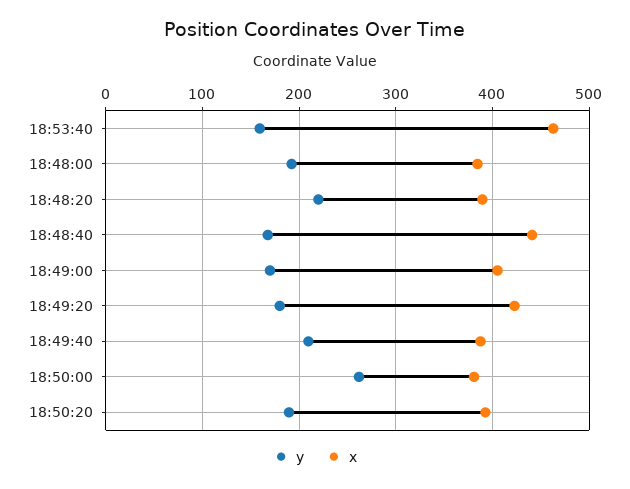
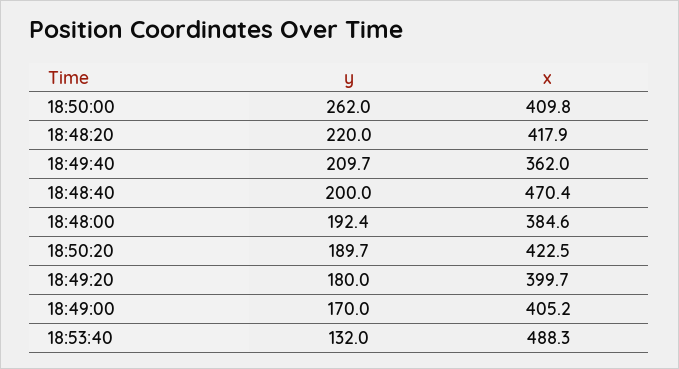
  {
    "y": {
-     "18:53:40": 160,
+     "18:53:40": 132,
      "18:48:00": 192.4,
      "18:48:20": 220,
-     "18:48:40": 170,
+     "18:48:40": 200,
      "18:49:00": 170,
      "18:49:20": 180,
      "18:49:40": 209.7,
      "18:50:00": 262,
      "18:50:20": 189.7
    },
    "x": {
-     "18:53:40": 460,
+     "18:53:40": 488.3,
      "18:48:00": 384.6,
-     "18:48:20": 390,
+     "18:48:20": 417.9,
-     "18:48:40": 440,
+     "18:48:40": 470.4,
      "18:49:00": 405.2,
-     "18:49:20": 420,
+     "18:49:20": 399.7,
-     "18:49:40": 390,
+     "18:49:40": 362,
-     "18:50:00": 380,
+     "18:50:00": 409.8,
-     "18:50:20": 390
+     "18:50:20": 422.5
    }
  }

